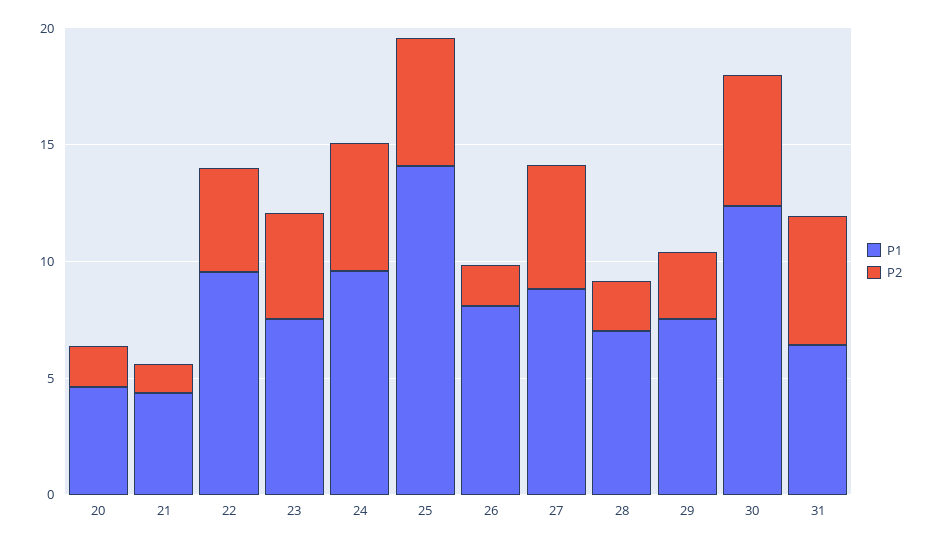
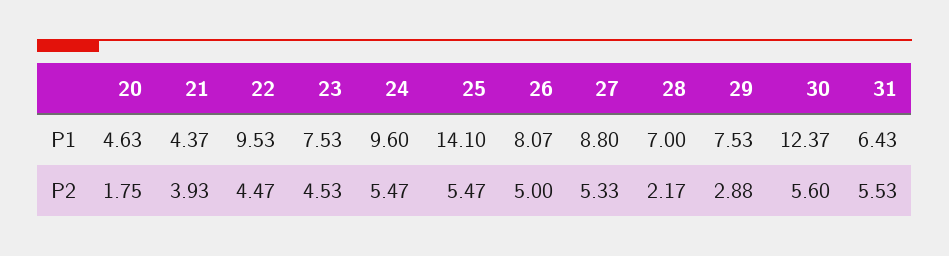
  {
    "P1": {
      "20": 4.63,
      "21": 4.37,
      "22": 9.53,
      "23": 7.53,
      "24": 9.6,
      "25": 14.1,
      "26": 8.07,
      "27": 8.8,
      "28": 7,
      "29": 7.53,
      "30": 12.37,
      "31": 6.43
    },
    "P2": {
      "20": 1.75,
-     "21": 1,
+     "21": 3.93,
      "22": 4.47,
      "23": 4.53,
      "24": 5.47,
      "25": 5.47,
-     "26": 2,
+     "26": 5,
      "27": 5.33,
      "28": 2.17,
      "29": 2.88,
      "30": 5.6,
      "31": 5.53
    }
  }

